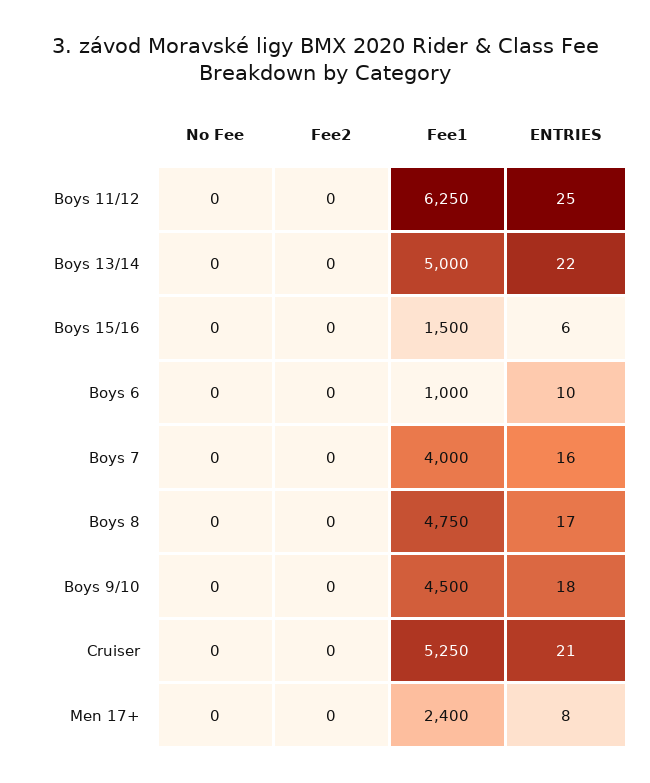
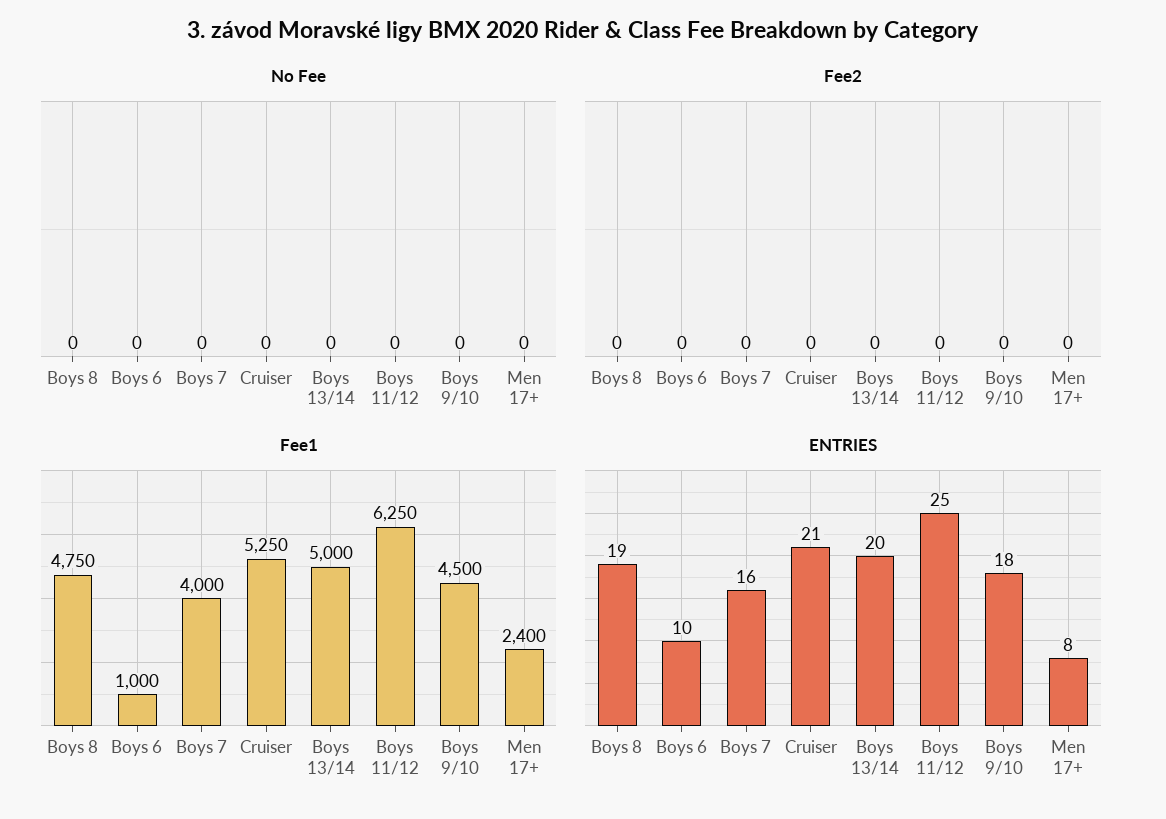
  {
    "No Fee": {
      "Boys 11/12": 0,
      "Boys 13/14": 0,
-     "Boys 15/16": 0,
      "Boys 6": 0,
      "Boys 7": 0,
      "Boys 8": 0,
      "Boys 9/10": 0,
      "Cruiser": 0,
      "Men 17+": 0
    },
    "Fee2": {
      "Boys 11/12": 0,
      "Boys 13/14": 0,
-     "Boys 15/16": 0,
      "Boys 6": 0,
      "Boys 7": 0,
      "Boys 8": 0,
      "Boys 9/10": 0,
      "Cruiser": 0,
      "Men 17+": 0
    },
    "Fee1": {
      "Boys 11/12": 6250,
      "Boys 13/14": 5000,
-     "Boys 15/16": 1500,
      "Boys 6": 1000,
      "Boys 7": 4000,
      "Boys 8": 4750,
      "Boys 9/10": 4500,
      "Cruiser": 5250,
      "Men 17+": 2400
    },
    "ENTRIES": {
      "Boys 11/12": 25,
-     "Boys 13/14": 22,
+     "Boys 13/14": 20,
-     "Boys 15/16": 6,
      "Boys 6": 10,
      "Boys 7": 16,
-     "Boys 8": 17,
+     "Boys 8": 19,
      "Boys 9/10": 18,
      "Cruiser": 21,
      "Men 17+": 8
    }
  }

